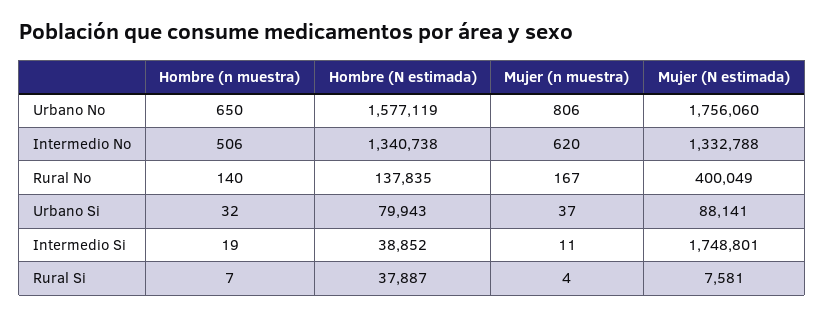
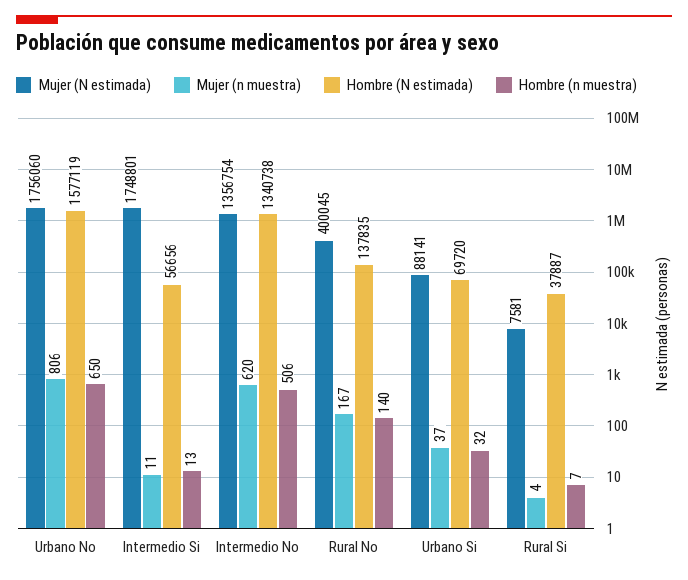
  {
    "Hombre (n muestra)": {
      "Urbano No": 650,
      "Intermedio No": 506,
      "Rural No": 140,
      "Urbano Si": 32,
-     "Intermedio Si": 19,
+     "Intermedio Si": 13,
      "Rural Si": 7
    },
    "Hombre (N estimada)": {
      "Urbano No": 1577119,
      "Intermedio No": 1340738,
      "Rural No": 137835,
-     "Urbano Si": 79943,
+     "Urbano Si": 69720,
-     "Intermedio Si": 38852,
+     "Intermedio Si": 56656,
      "Rural Si": 37887
    },
    "Mujer (n muestra)": {
      "Urbano No": 806,
      "Intermedio No": 620,
      "Rural No": 167,
      "Urbano Si": 37,
      "Intermedio Si": 11,
      "Rural Si": 4
    },
    "Mujer (N estimada)": {
      "Urbano No": 1756060,
-     "Intermedio No": 1332788,
+     "Intermedio No": 1356754,
-     "Rural No": 400049,
+     "Rural No": 400045,
      "Urbano Si": 88141,
      "Intermedio Si": 1748801,
      "Rural Si": 7581
    }
  }

